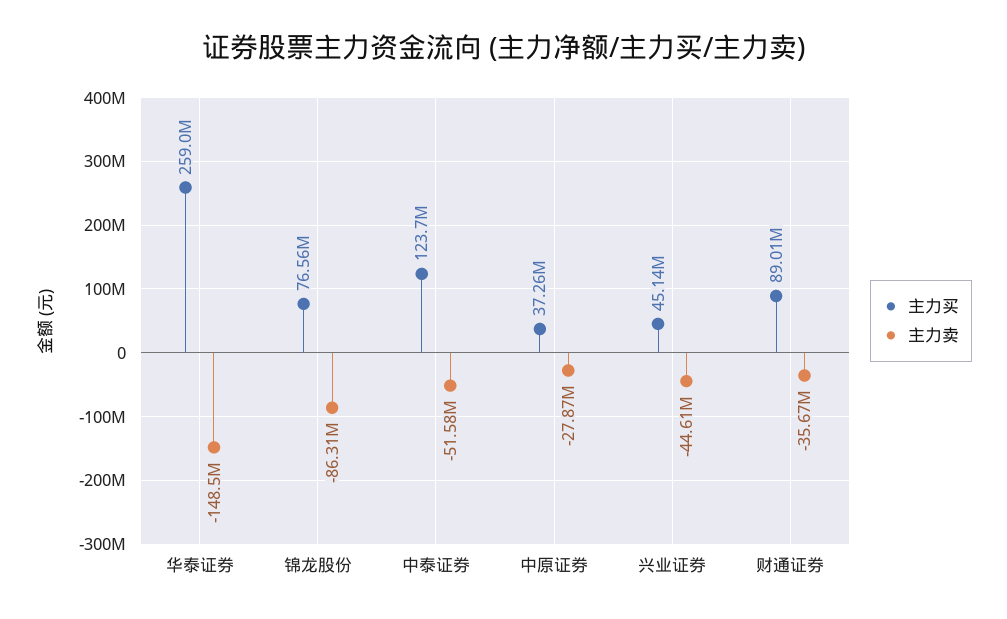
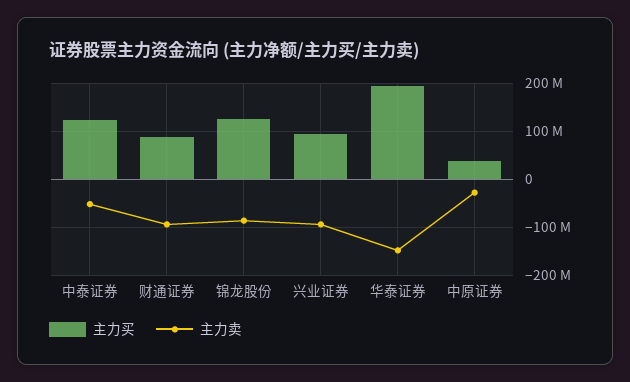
  {
    "主力买": {
-     "华泰证券": 259000000,
+     "华泰证券": 200000000,
-     "锦龙股份": 76560000,
+     "锦龙股份": 120000000,
      "中泰证券": 123700000,
      "中原证券": 37260000,
-     "兴业证券": 45140000,
+     "兴业证券": 100000000,
      "财通证券": 89010000
    },
    "主力卖": {
      "华泰证券": -148500000,
      "锦龙股份": -86310000,
      "中泰证券": -51580000,
      "中原证券": -27870000,
-     "兴业证券": -44610000,
+     "兴业证券": -100000000,
-     "财通证券": -35670000
+     "财通证券": -100000000
    }
  }

